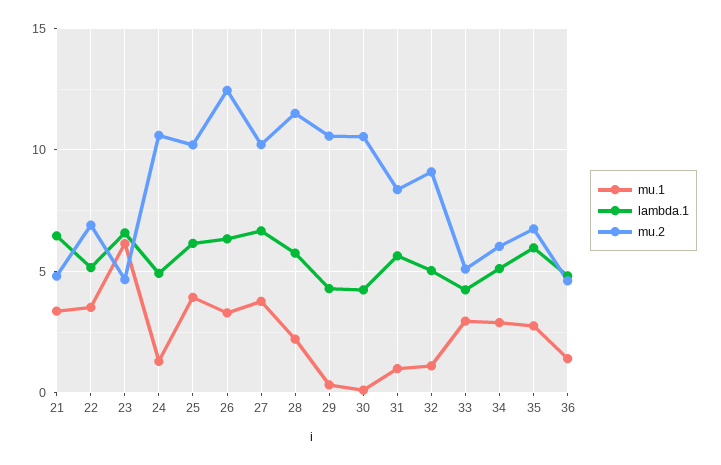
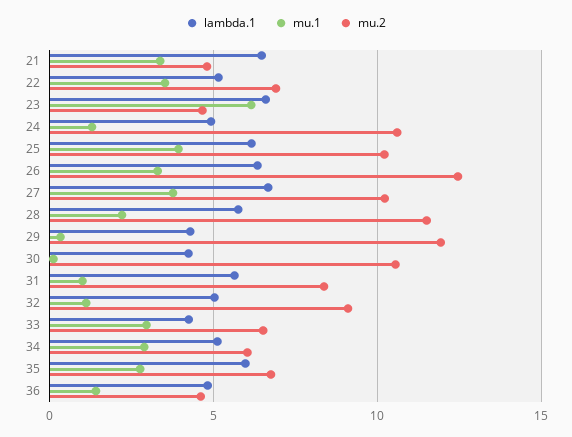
  {
    "mu.1": {
      "21": 3.5,
      "22": 3.5,
      "23": 6,
      "24": 1.5,
      "25": 4,
      "26": 3.5,
      "27": 4,
      "28": 2,
      "29": 0.5,
      "30": 0,
      "31": 1,
      "32": 1,
      "33": 3,
      "34": 3,
      "35": 3,
      "36": 1.5
    },
    "lambda.1": {
      "21": 6.5,
      "22": 5,
      "23": 6.5,
      "24": 5,
      "25": 6,
      "26": 6.5,
      "27": 6.5,
      "28": 6,
      "29": 4.5,
      "30": 4,
      "31": 5.5,
      "32": 5,
      "33": 4,
      "34": 5,
      "35": 6,
      "36": 5
    },
    "mu.2": {
      "21": 5,
      "22": 7,
      "23": 4.5,
      "24": 10.5,
      "25": 10,
      "26": 12.5,
      "27": 10,
      "28": 11.5,
-     "29": 10.5,
+     "29": 12,
      "30": 10.5,
      "31": 8.5,
      "32": 9,
-     "33": 5,
+     "33": 6.5,
      "34": 6,
      "35": 7,
      "36": 4.5
    }
  }

